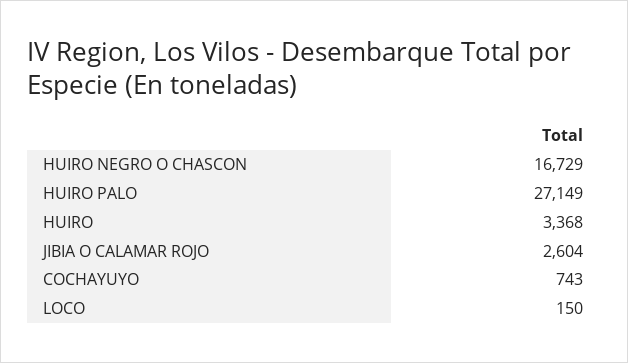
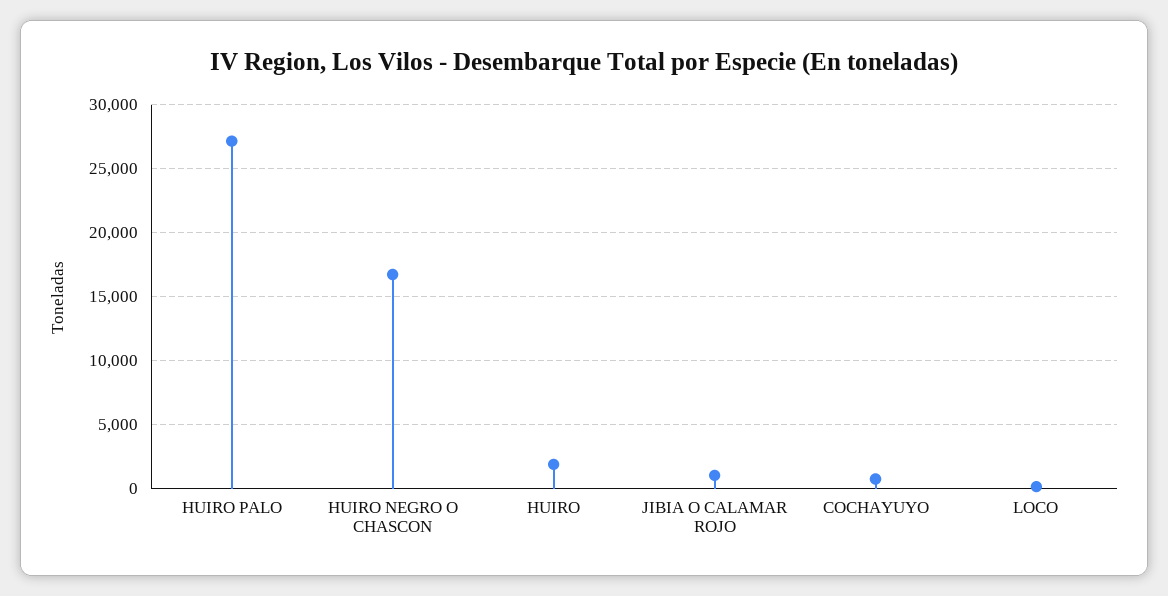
  {
    "HUIRO NEGRO O CHASCON": 16729,
    "HUIRO PALO": 27149,
-   "HUIRO": 3368,
+   "HUIRO": 2000,
-   "JIBIA O CALAMAR ROJO": 2604,
+   "JIBIA O CALAMAR ROJO": 1000,
    "COCHAYUYO": 743,
    "LOCO": 150
  }

